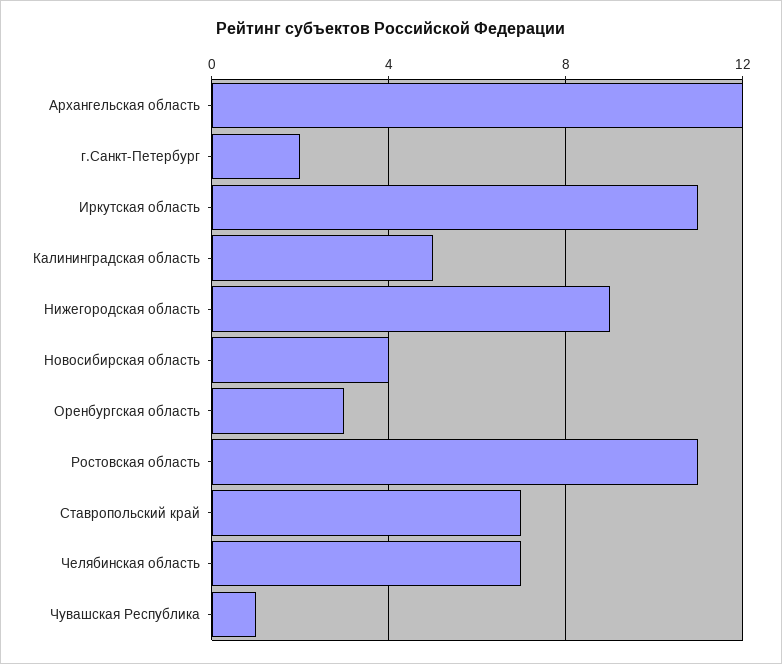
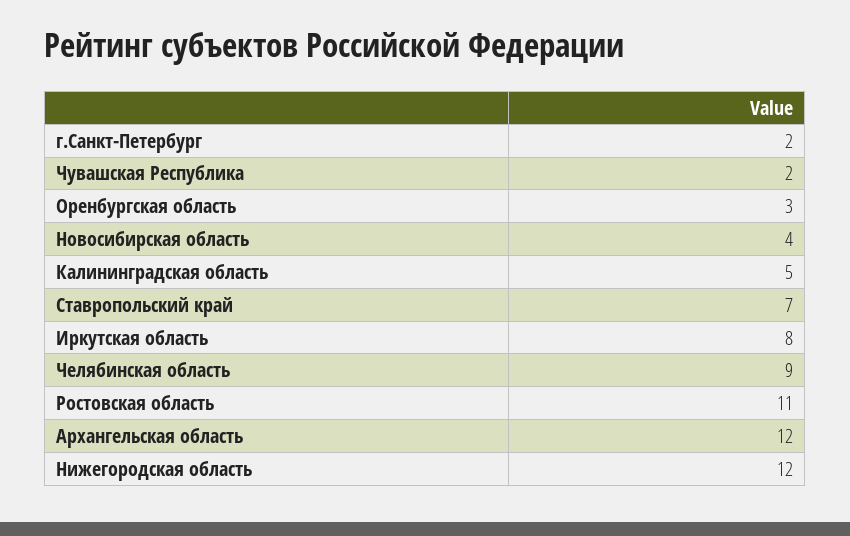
  {
    "Архангельская область": 12,
    "г.Санкт-Петербург": 2,
-   "Иркутская область": 11,
+   "Иркутская область": 8,
    "Калининградская область": 5,
-   "Нижегородская область": 9,
+   "Нижегородская область": 12,
    "Новосибирская область": 4,
    "Оренбургская область": 3,
    "Ростовская область": 11,
    "Ставропольский край": 7,
-   "Челябинская область": 7,
+   "Челябинская область": 9,
-   "Чувашская Республика": 1
+   "Чувашская Республика": 2
  }

